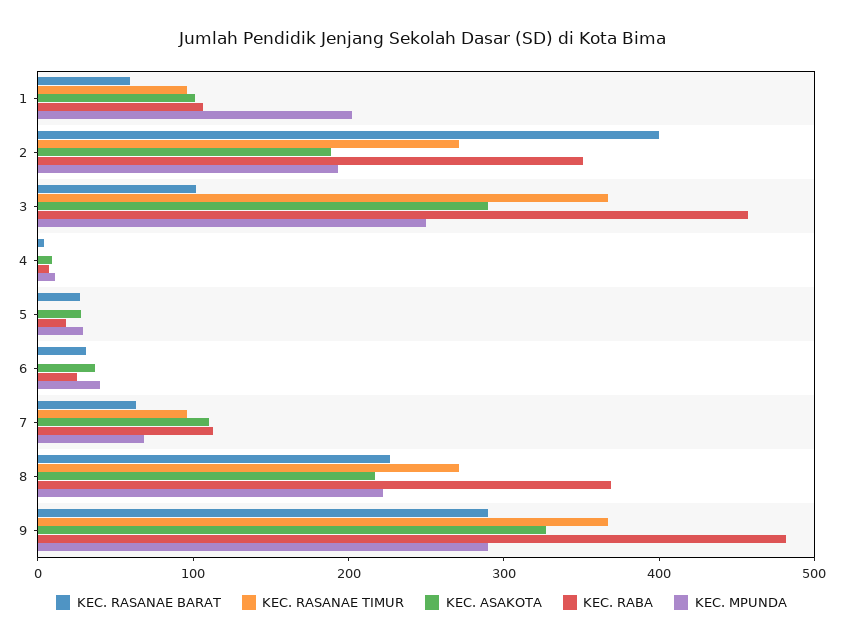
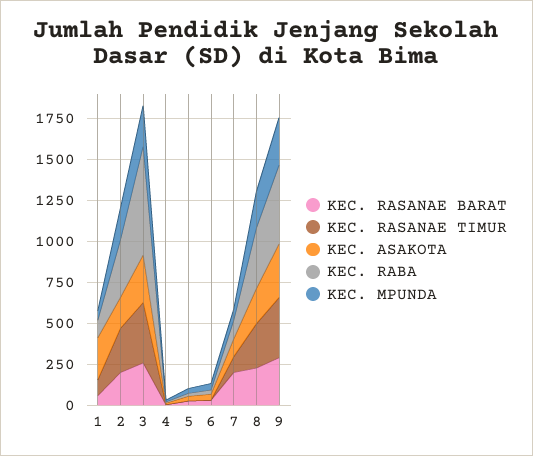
  {
    "KEC. RASANAE BARAT": {
      "1": 60,
-     "2": 400,
+     "2": 200,
-     "3": 100,
+     "3": 250,
      "4": 0,
      "5": 20,
      "6": 40,
-     "7": 60,
+     "7": 200,
      "8": 220,
      "9": 300
    },
    "KEC. RASANAE TIMUR": {
      "1": 100,
      "2": 280,
      "3": 360,
      "4": 0,
      "5": 0,
      "6": 0,
      "7": 100,
      "8": 280,
      "9": 360
    },
    "KEC. ASAKOTA": {
-     "1": 100,
+     "1": 250,
      "2": 180,
      "3": 300,
      "4": 0,
      "5": 20,
      "6": 40,
      "7": 120,
      "8": 220,
      "9": 320
    },
    "KEC. RABA": {
      "1": 100,
      "2": 360,
-     "3": 460,
+     "3": 650,
      "4": 0,
      "5": 20,
      "6": 20,
      "7": 120,
      "8": 360,
      "9": 480
    },
    "KEC. MPUNDA": {
-     "1": 200,
+     "1": 50,
      "2": 200,
      "3": 260,
      "4": 20,
      "5": 20,
      "6": 40,
      "7": 60,
      "8": 220,
      "9": 300
    }
  }

